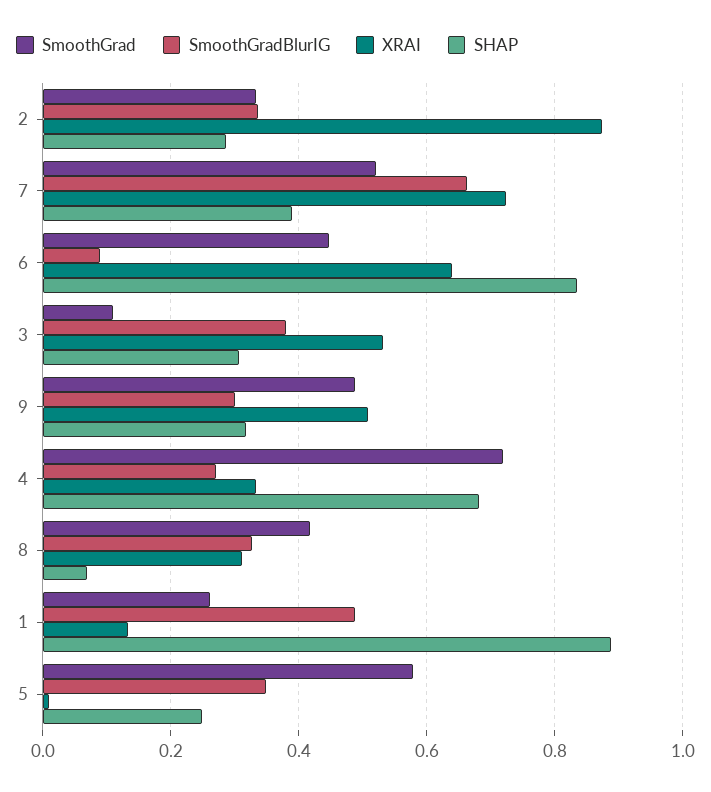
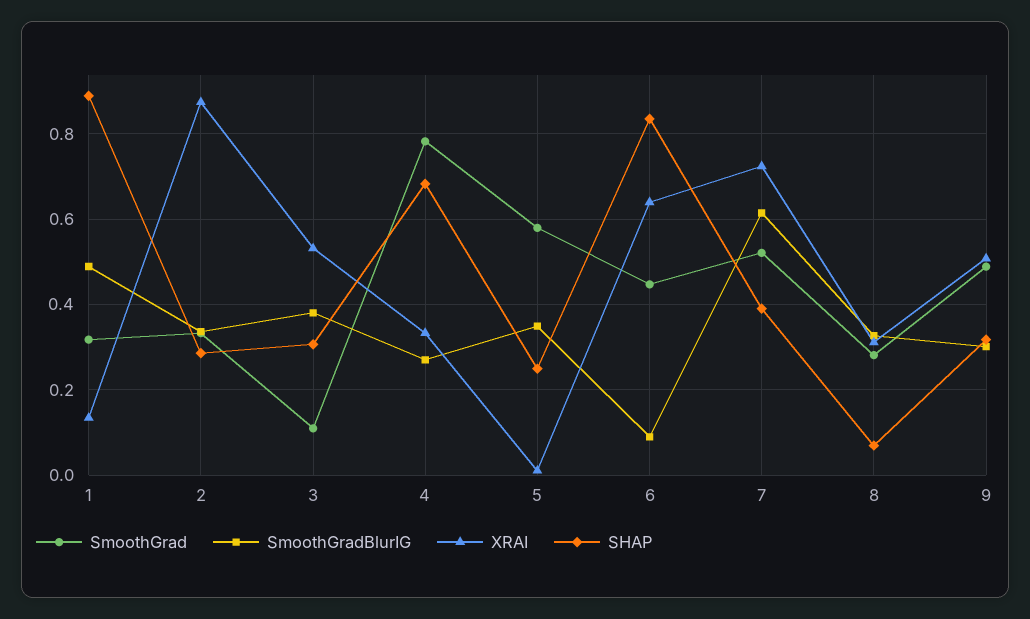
  {
    "SmoothGrad": {
      "2": 0.34,
      "7": 0.52,
      "6": 0.44,
      "3": 0.1,
      "9": 0.48,
-     "4": 0.72,
+     "4": 0.78,
-     "8": 0.42,
+     "8": 0.28,
-     "1": 0.26,
+     "1": 0.32,
      "5": 0.58
    },
    "SmoothGradBlurIG": {
      "2": 0.34,
-     "7": 0.66,
+     "7": 0.62,
      "6": 0.08,
      "3": 0.38,
      "9": 0.3,
      "4": 0.28,
      "8": 0.32,
      "1": 0.48,
      "5": 0.34
    },
    "XRAI": {
      "2": 0.88,
      "7": 0.72,
      "6": 0.64,
      "3": 0.54,
      "9": 0.5,
      "4": 0.34,
      "8": 0.32,
      "1": 0.14,
      "5": 0.02
    },
    "SHAP": {
      "2": 0.28,
      "7": 0.4,
      "6": 0.84,
      "3": 0.3,
      "9": 0.32,
      "4": 0.68,
      "8": 0.06,
      "1": 0.88,
      "5": 0.24
    }
  }

